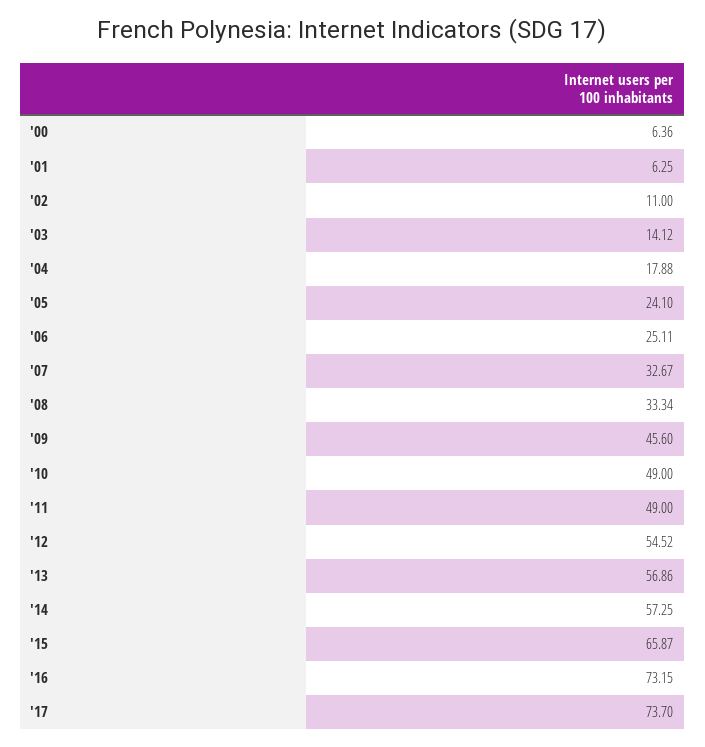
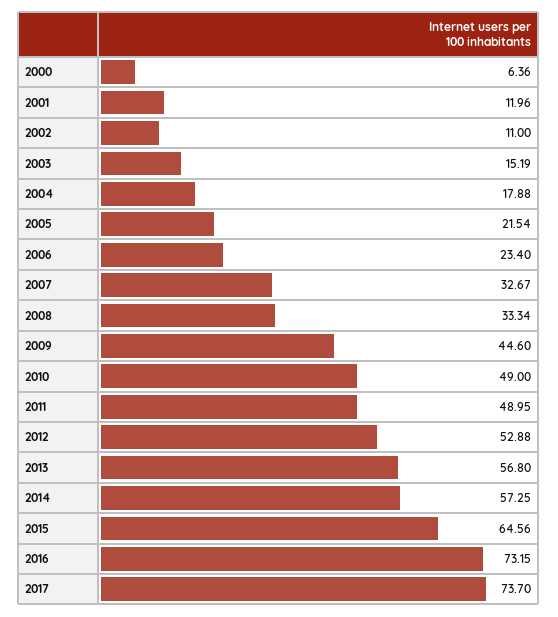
  {
    "'00": 6.36,
-   "'01": 6.25,
+   "'01": 11.96,
    "'02": 11,
-   "'03": 14.12,
+   "'03": 15.19,
    "'04": 17.88,
-   "'05": 24.1,
+   "'05": 21.54,
-   "'06": 25.11,
+   "'06": 23.4,
    "'07": 32.67,
    "'08": 33.34,
-   "'09": 45.6,
+   "'09": 44.6,
    "'10": 49,
-   "'11": 49,
+   "'11": 48.95,
-   "'12": 54.52,
+   "'12": 52.88,
-   "'13": 56.86,
+   "'13": 56.8,
    "'14": 57.25,
-   "'15": 65.87,
+   "'15": 64.56,
    "'16": 73.15,
    "'17": 73.7
  }

